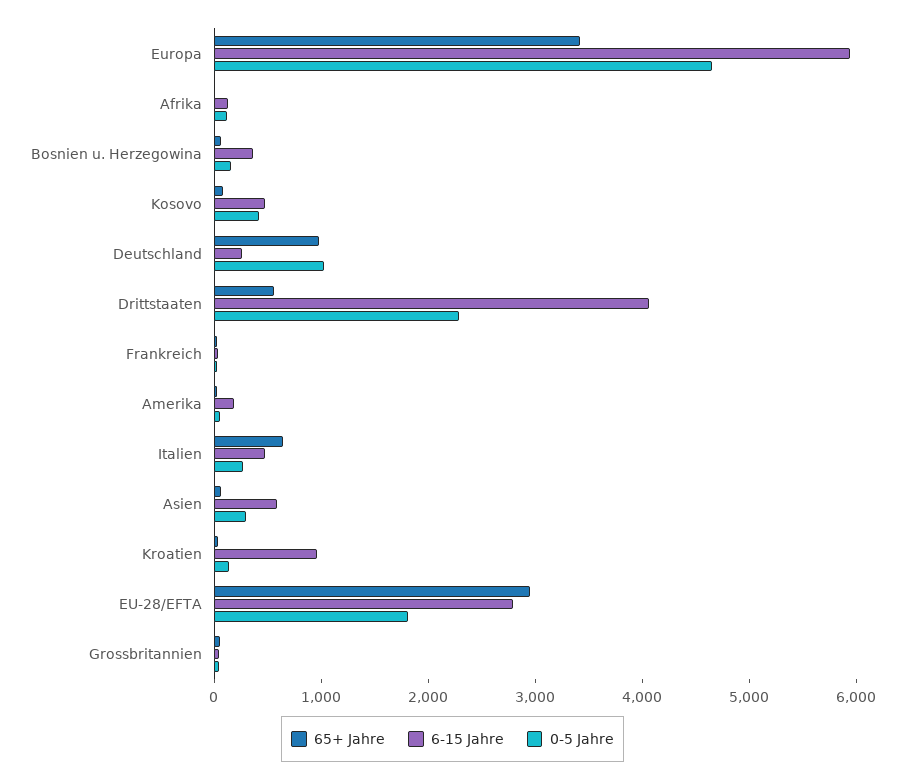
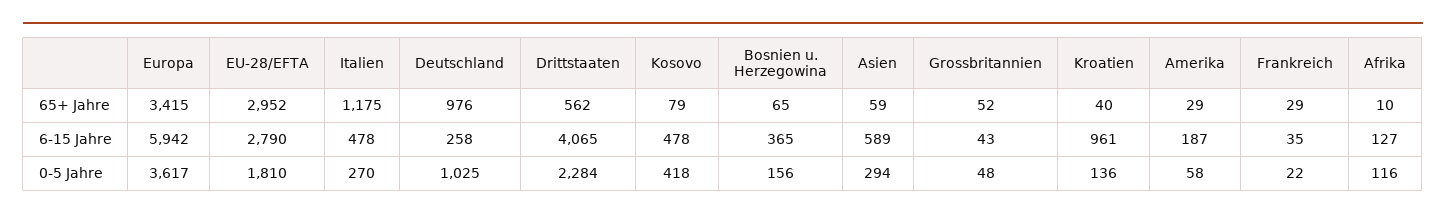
  {
    "65+ Jahre": {
      "Europa": 3415,
      "Afrika": 10,
      "Bosnien u. Herzegowina": 65,
      "Kosovo": 79,
      "Deutschland": 976,
      "Drittstaaten": 562,
      "Frankreich": 29,
      "Amerika": 29,
-     "Italien": 600,
+     "Italien": 1175,
      "Asien": 59,
      "Kroatien": 40,
      "EU-28/EFTA": 2952,
      "Grossbritannien": 52
    },
    "6-15 Jahre": {
      "Europa": 5942,
      "Afrika": 127,
      "Bosnien u. Herzegowina": 365,
      "Kosovo": 478,
      "Deutschland": 258,
      "Drittstaaten": 4065,
      "Frankreich": 35,
      "Amerika": 187,
      "Italien": 478,
      "Asien": 589,
      "Kroatien": 961,
      "EU-28/EFTA": 2790,
      "Grossbritannien": 43
    },
    "0-5 Jahre": {
-     "Europa": 4600,
+     "Europa": 3617,
      "Afrika": 116,
      "Bosnien u. Herzegowina": 156,
      "Kosovo": 418,
      "Deutschland": 1025,
      "Drittstaaten": 2284,
      "Frankreich": 22,
      "Amerika": 58,
      "Italien": 270,
      "Asien": 294,
      "Kroatien": 136,
      "EU-28/EFTA": 1810,
      "Grossbritannien": 48
    }
  }

